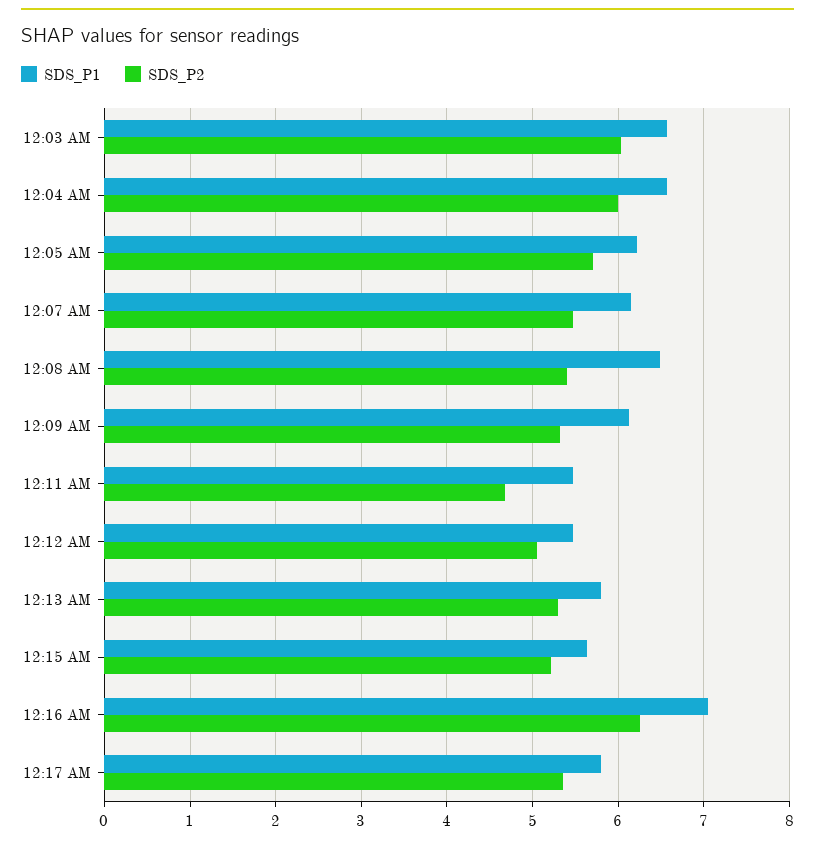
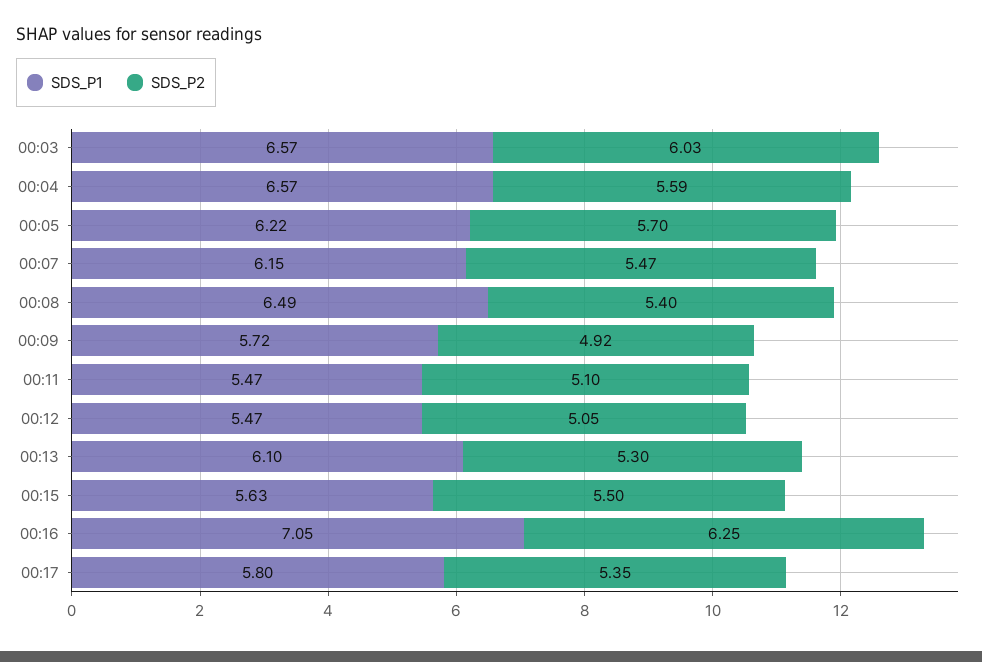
  {
    "SDS_P1": {
      "12:03 AM": 6.57,
      "12:04 AM": 6.57,
      "12:05 AM": 6.22,
      "12:07 AM": 6.15,
      "12:08 AM": 6.49,
-     "12:09 AM": 6.1,
+     "12:09 AM": 5.72,
      "12:11 AM": 5.47,
      "12:12 AM": 5.47,
-     "12:13 AM": 5.8,
+     "12:13 AM": 6.1,
      "12:15 AM": 5.63,
      "12:16 AM": 7.05,
      "12:17 AM": 5.8
    },
    "SDS_P2": {
      "12:03 AM": 6.03,
-     "12:04 AM": 6,
+     "12:04 AM": 5.59,
      "12:05 AM": 5.7,
      "12:07 AM": 5.47,
      "12:08 AM": 5.4,
-     "12:09 AM": 5.3,
+     "12:09 AM": 4.92,
-     "12:11 AM": 4.7,
+     "12:11 AM": 5.1,
      "12:12 AM": 5.05,
      "12:13 AM": 5.3,
-     "12:15 AM": 5.2,
+     "12:15 AM": 5.5,
      "12:16 AM": 6.25,
      "12:17 AM": 5.35
    }
  }

